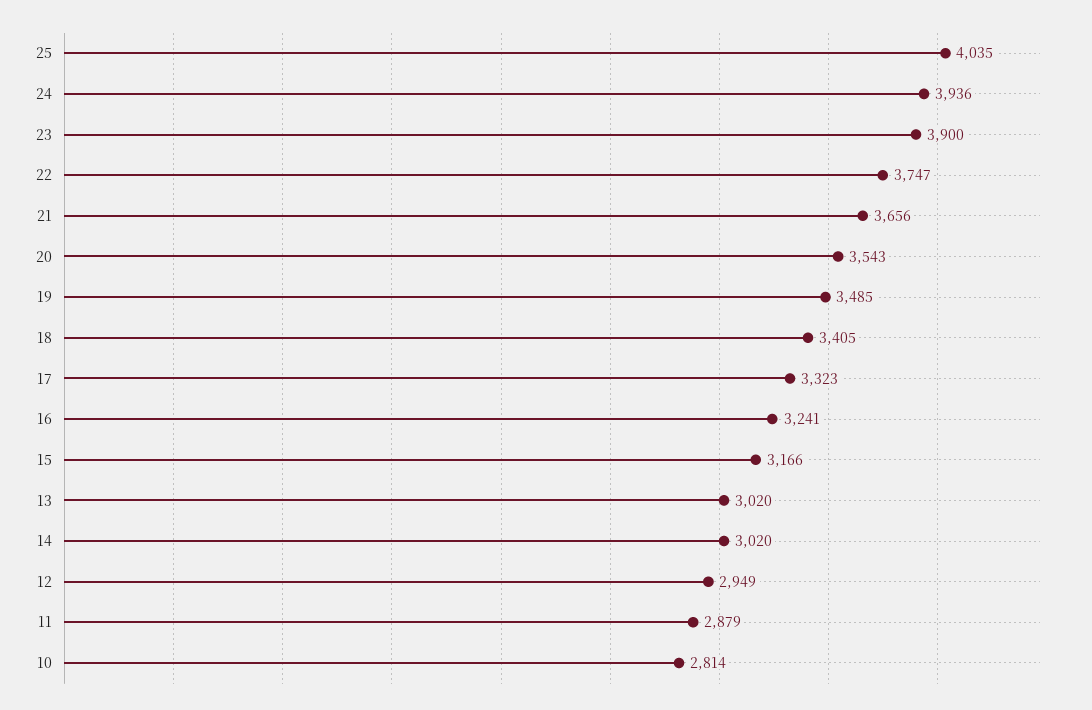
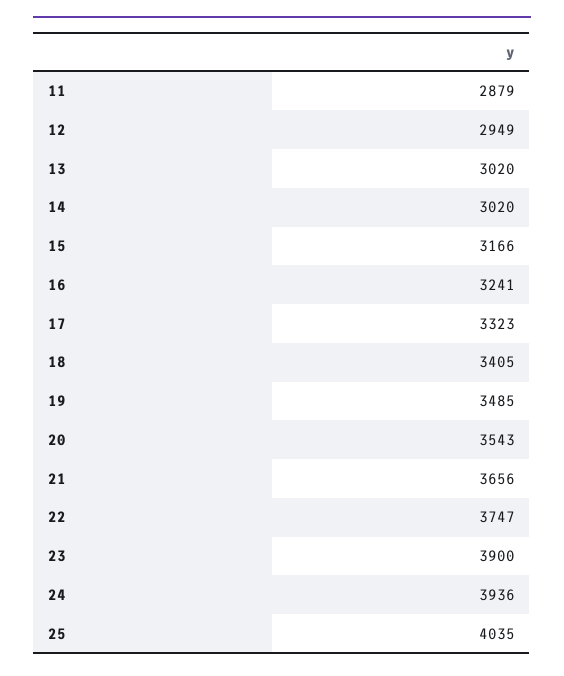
  {
    "25": 4035,
    "24": 3936,
    "23": 3900,
    "22": 3747,
    "21": 3656,
    "20": 3543,
    "19": 3485,
    "18": 3405,
    "17": 3323,
    "16": 3241,
    "15": 3166,
    "13": 3020,
    "14": 3020,
    "12": 2949,
-   "11": 2879,
+   "11": 2879
-   "10": 2814
  }

